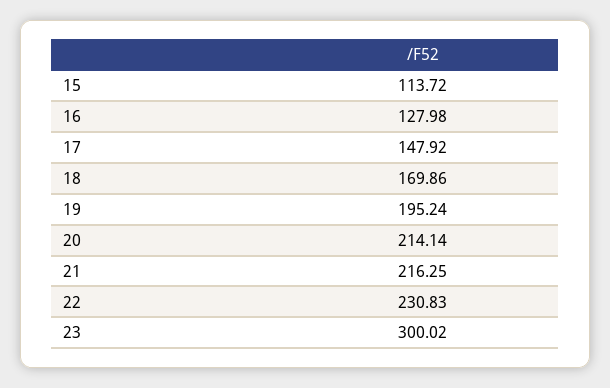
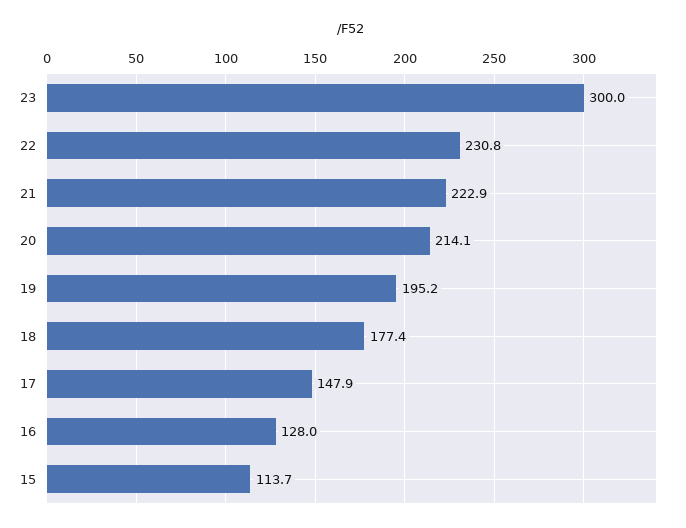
  {
    "15": 113.72,
    "16": 127.98,
    "17": 147.92,
-   "18": 169.86,
+   "18": 177.4,
    "19": 195.24,
    "20": 214.14,
-   "21": 216.25,
+   "21": 222.9,
    "22": 230.83,
    "23": 300.02
  }

